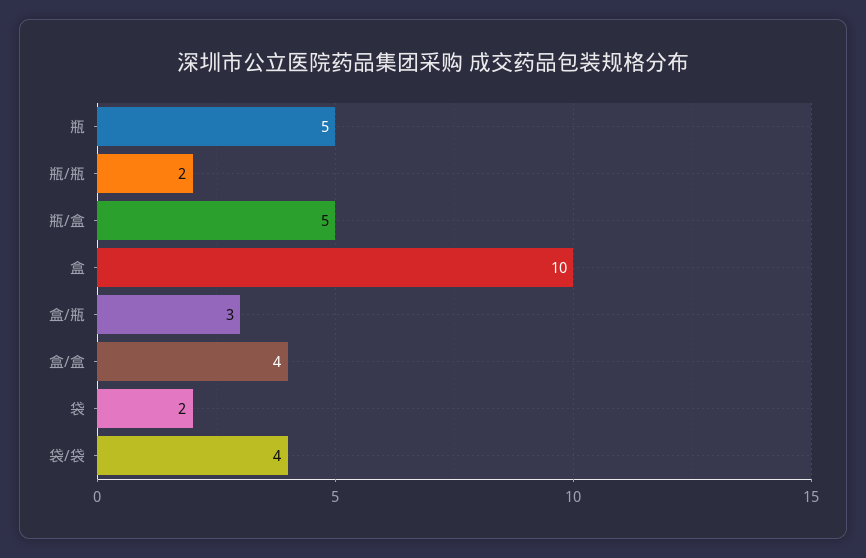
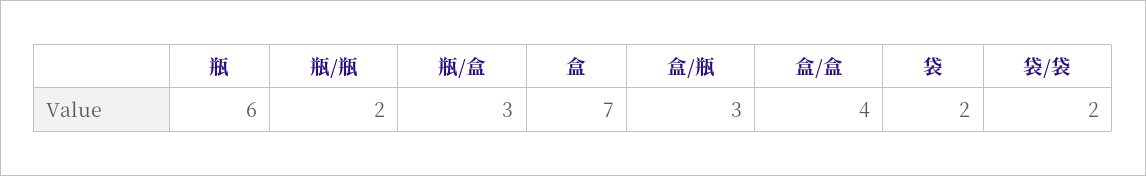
  {
-   "瓶": 5,
+   "瓶": 6,
    "瓶/瓶": 2,
-   "瓶/盒": 5,
+   "瓶/盒": 3,
-   "盒": 10,
+   "盒": 7,
    "盒/瓶": 3,
    "盒/盒": 4,
    "袋": 2,
-   "袋/袋": 4
+   "袋/袋": 2
  }

